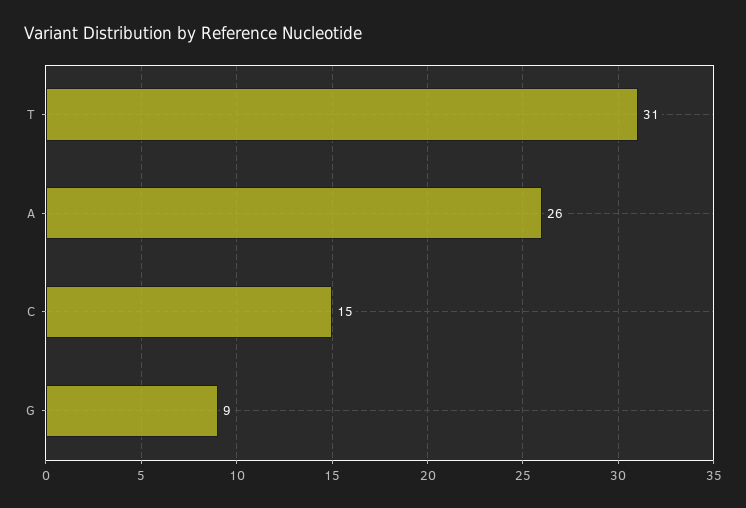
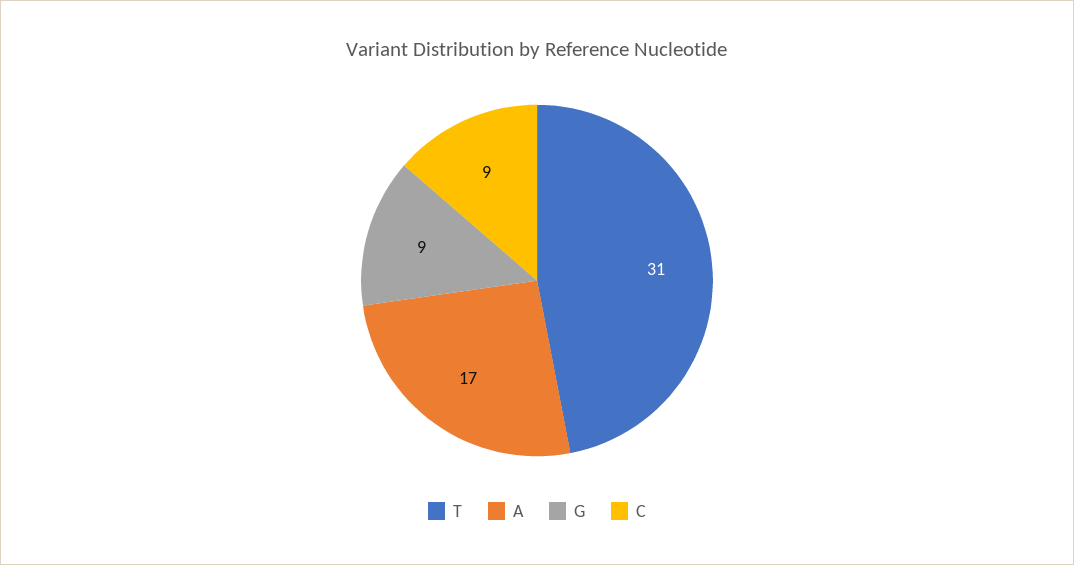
  {
    "T": 31,
-   "A": 26,
+   "A": 17,
-   "C": 15,
+   "C": 9,
    "G": 9
  }

